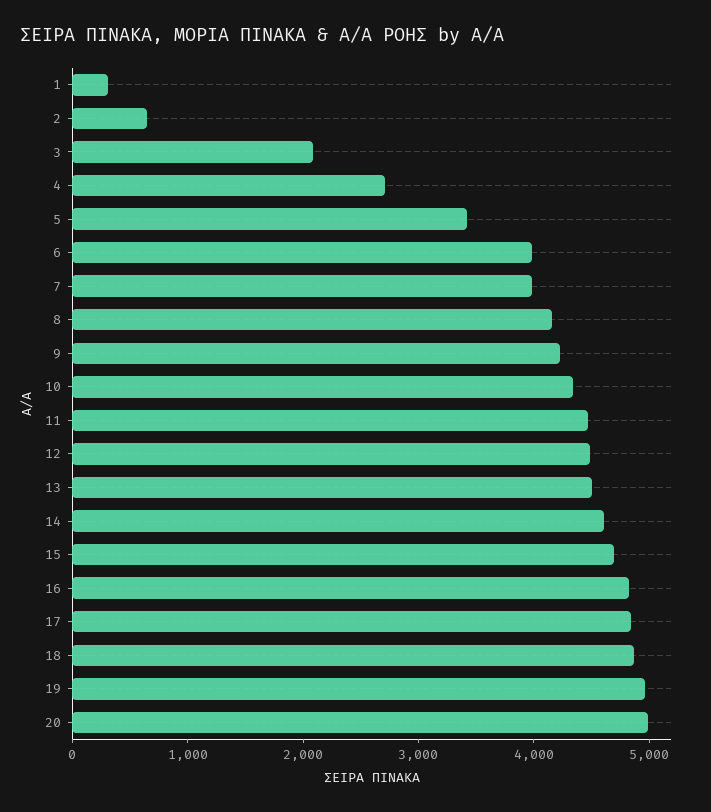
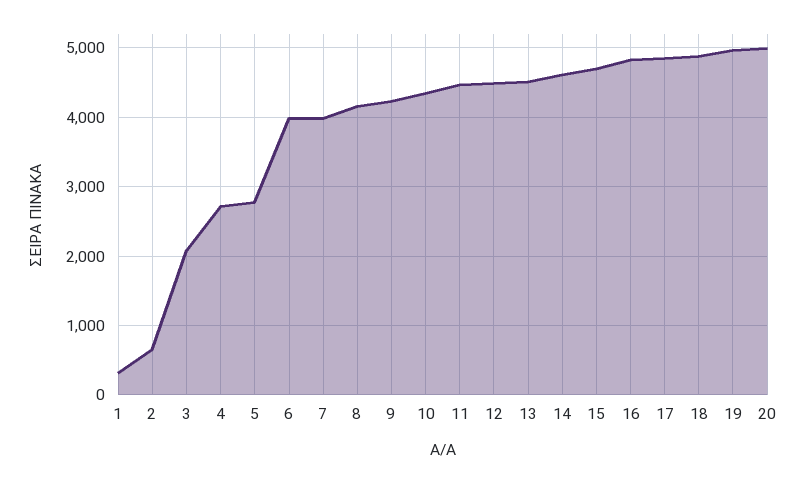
  {
    "1": 300,
    "2": 600,
    "3": 2100,
    "4": 2700,
-   "5": 3400,
+   "5": 2800,
    "6": 4000,
    "7": 4000,
    "8": 4200,
    "9": 4200,
    "10": 4300,
    "11": 4500,
    "12": 4500,
    "13": 4500,
    "14": 4600,
    "15": 4700,
    "16": 4800,
    "17": 4800,
    "18": 4900,
    "19": 5000,
    "20": 5000
  }

